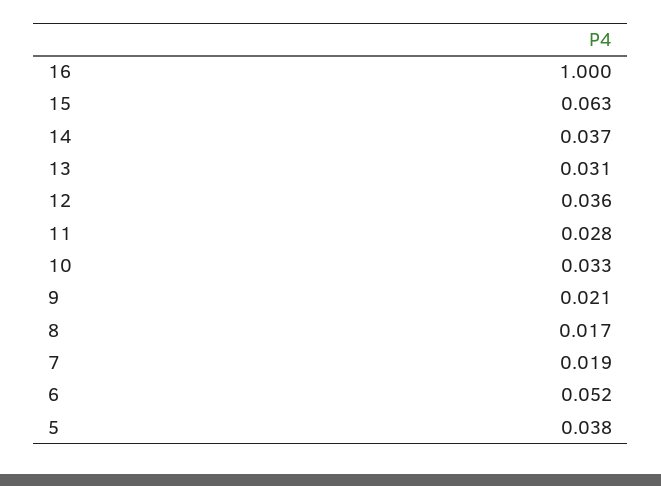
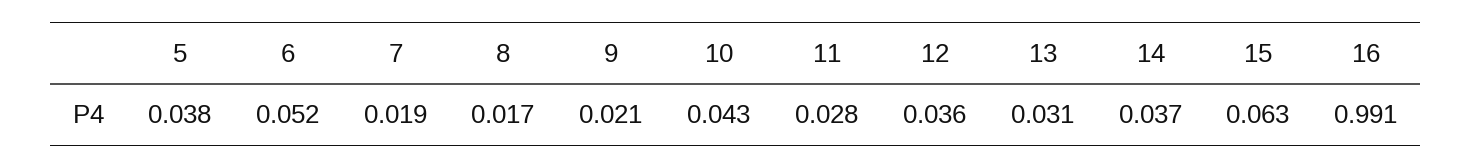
  {
-   "16": 1,
+   "16": 0.991,
    "15": 0.063,
    "14": 0.037,
    "13": 0.031,
    "12": 0.036,
    "11": 0.028,
-   "10": 0.033,
+   "10": 0.043,
    "9": 0.021,
    "8": 0.017,
    "7": 0.019,
    "6": 0.052,
    "5": 0.038
  }

